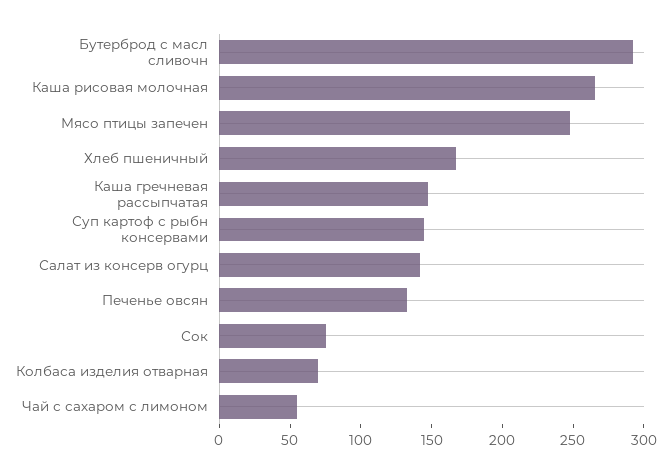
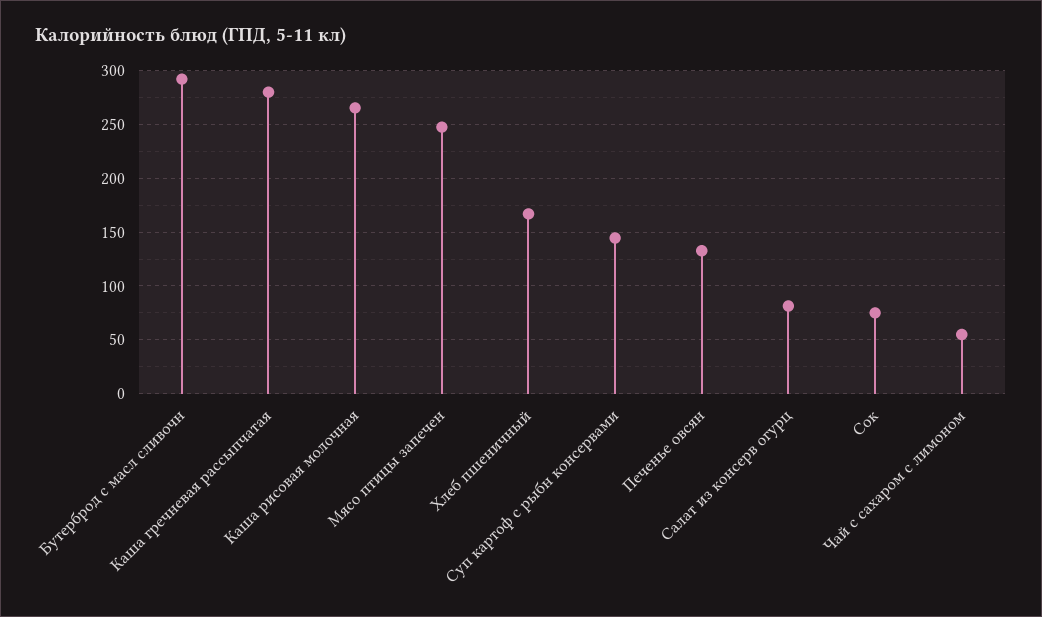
  {
    "Бутерброд с масл сливочн": 290,
    "Каша рисовая молочная": 270,
    "Мясо птицы запечен": 250,
    "Хлеб пшеничный": 170,
-   "Каша гречневая рассыпчатая": 150,
+   "Каша гречневая рассыпчатая": 280,
    "Суп картоф с рыбн консервами": 140,
-   "Салат из консерв огурц": 140,
+   "Салат из консерв огурц": 80,
    "Печенье овсян": 130,
    "Сок": 80,
-   "Колбаса изделия отварная": 70,
    "Чай с сахаром с лимоном": 60
  }

